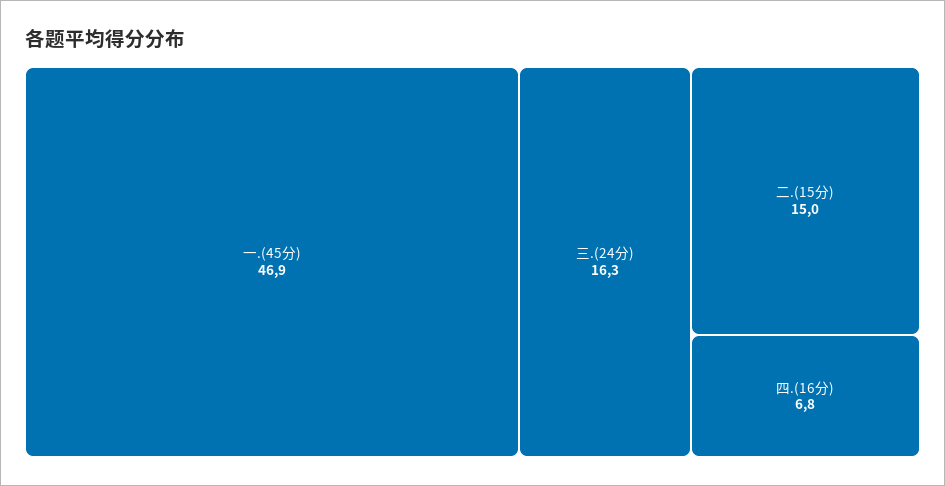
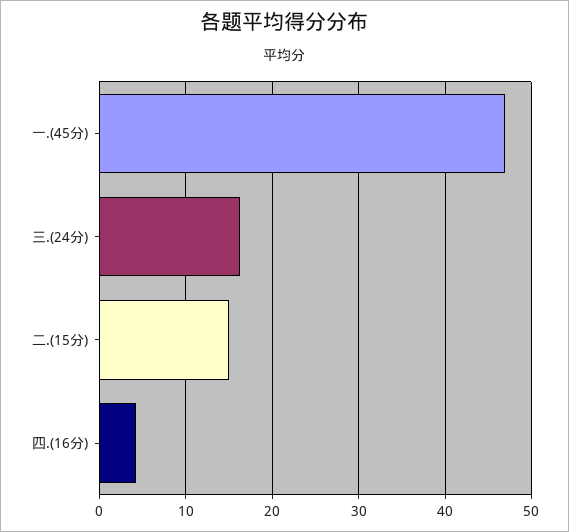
  {
    "一.(45分)": 46.9,
    "三.(24分)": 16.3,
    "二.(15分)": 15,
-   "四.(16分)": 6.8
+   "四.(16分)": 4
  }

